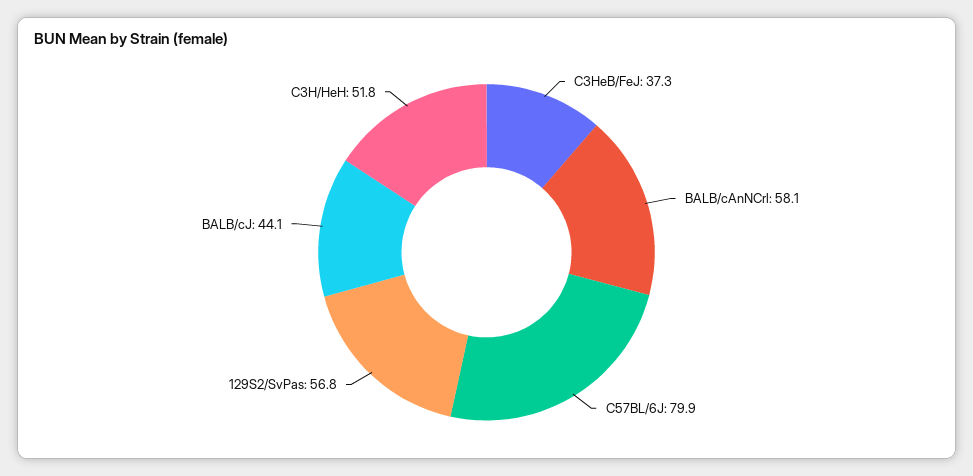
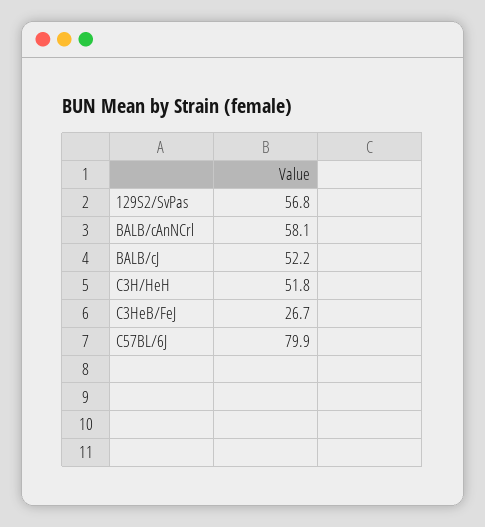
  {
-   "C3HeB/FeJ": 37.3,
+   "C3HeB/FeJ": 26.7,
    "BALB/cAnNCrl": 58.1,
    "C57BL/6J": 79.9,
    "129S2/SvPas": 56.8,
-   "BALB/cJ": 44.1,
+   "BALB/cJ": 52.2,
    "C3H/HeH": 51.8
  }

